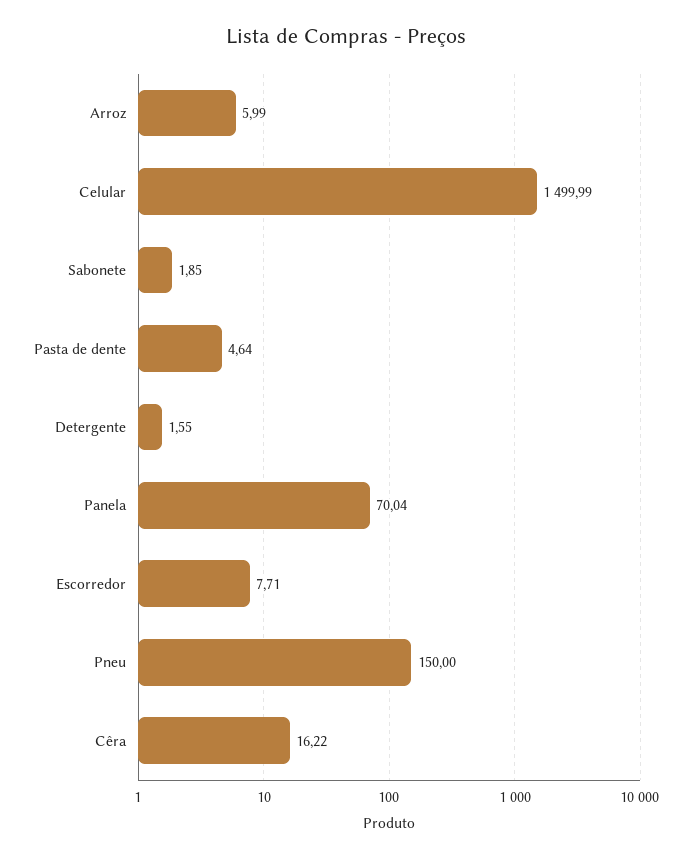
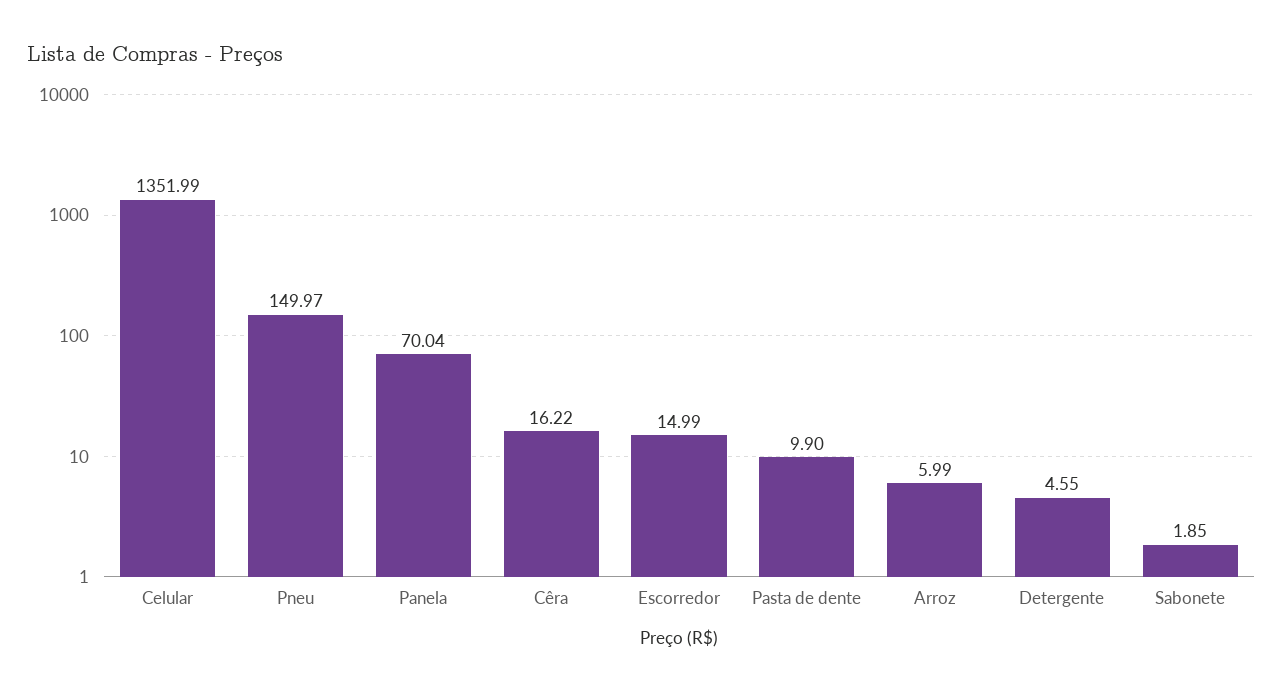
  {
    "Arroz": 5.99,
-   "Celular": 1499.99,
+   "Celular": 1351.99,
    "Sabonete": 1.85,
-   "Pasta de dente": 4.64,
+   "Pasta de dente": 9.9,
-   "Detergente": 1.55,
+   "Detergente": 4.55,
    "Panela": 70.04,
-   "Escorredor": 7.71,
+   "Escorredor": 14.99,
-   "Pneu": 150,
+   "Pneu": 149.97,
    "Cêra": 16.22
  }

